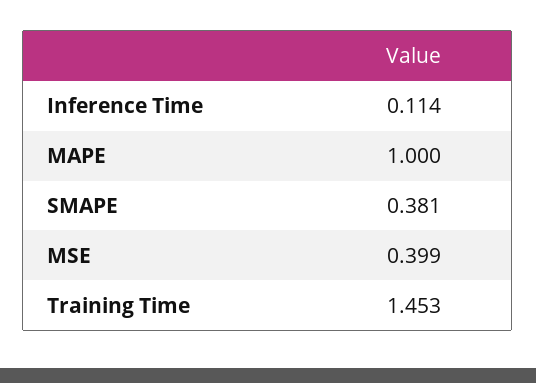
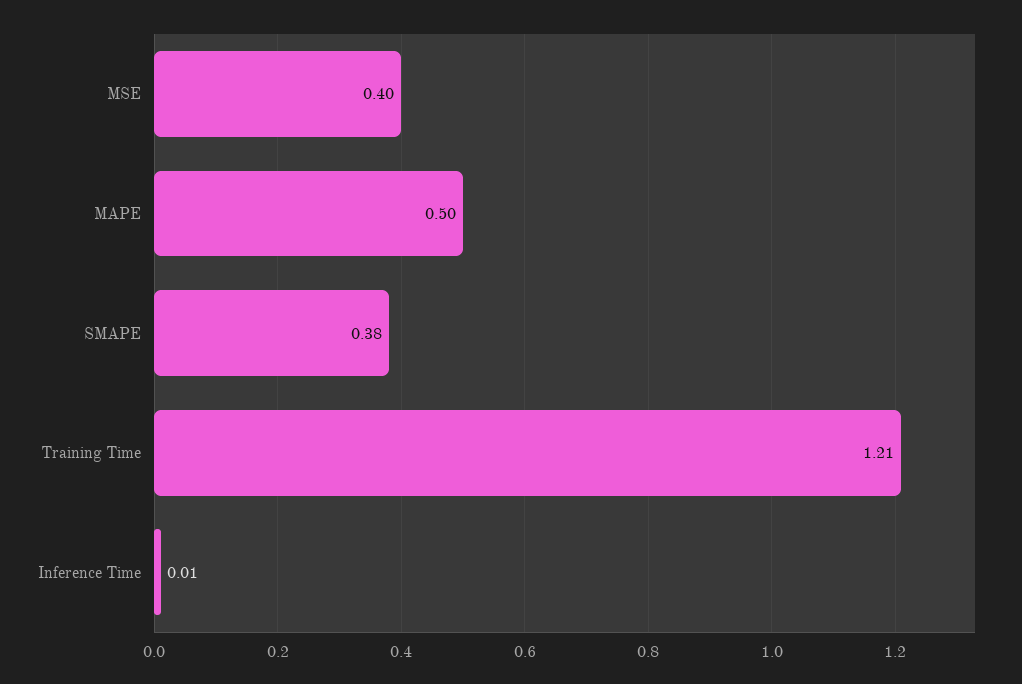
  {
-   "Inference Time": 0.114,
+   "Inference Time": 0.01,
-   "MAPE": 1,
+   "MAPE": 0.5,
    "SMAPE": 0.381,
    "MSE": 0.399,
-   "Training Time": 1.453
+   "Training Time": 1.21
  }

